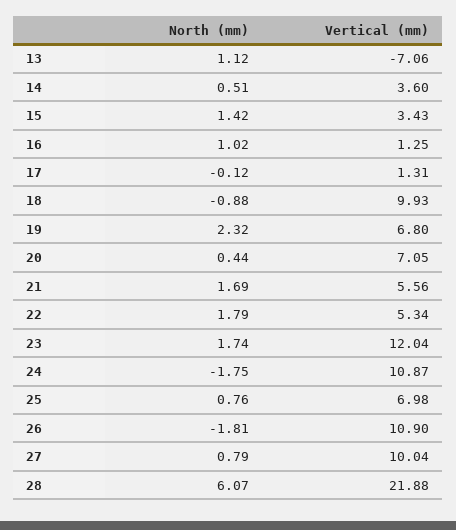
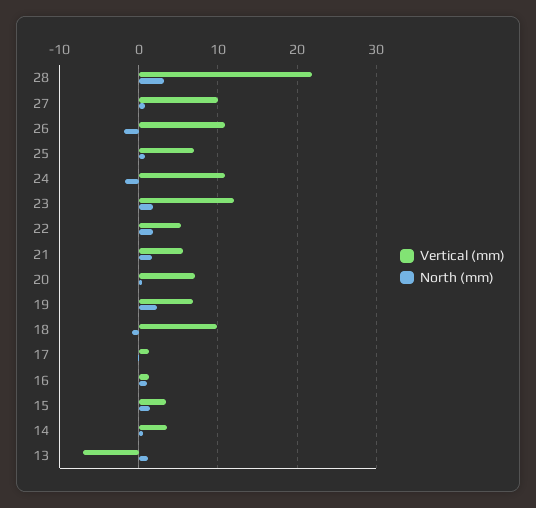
  {
    "North (mm)": {
      "13": 1.12,
      "14": 0.51,
      "15": 1.42,
      "16": 1.02,
      "17": -0.12,
      "18": -0.88,
      "19": 2.32,
      "20": 0.44,
      "21": 1.69,
      "22": 1.79,
      "23": 1.74,
      "24": -1.75,
      "25": 0.76,
      "26": -1.81,
      "27": 0.79,
-     "28": 6.07
+     "28": 3
    },
    "Vertical (mm)": {
      "13": -7.06,
      "14": 3.6,
      "15": 3.43,
      "16": 1.25,
      "17": 1.31,
      "18": 9.93,
      "19": 6.8,
      "20": 7.05,
      "21": 5.56,
      "22": 5.34,
      "23": 12.04,
      "24": 10.87,
      "25": 6.98,
      "26": 10.9,
      "27": 10.04,
      "28": 21.88
    }
  }

